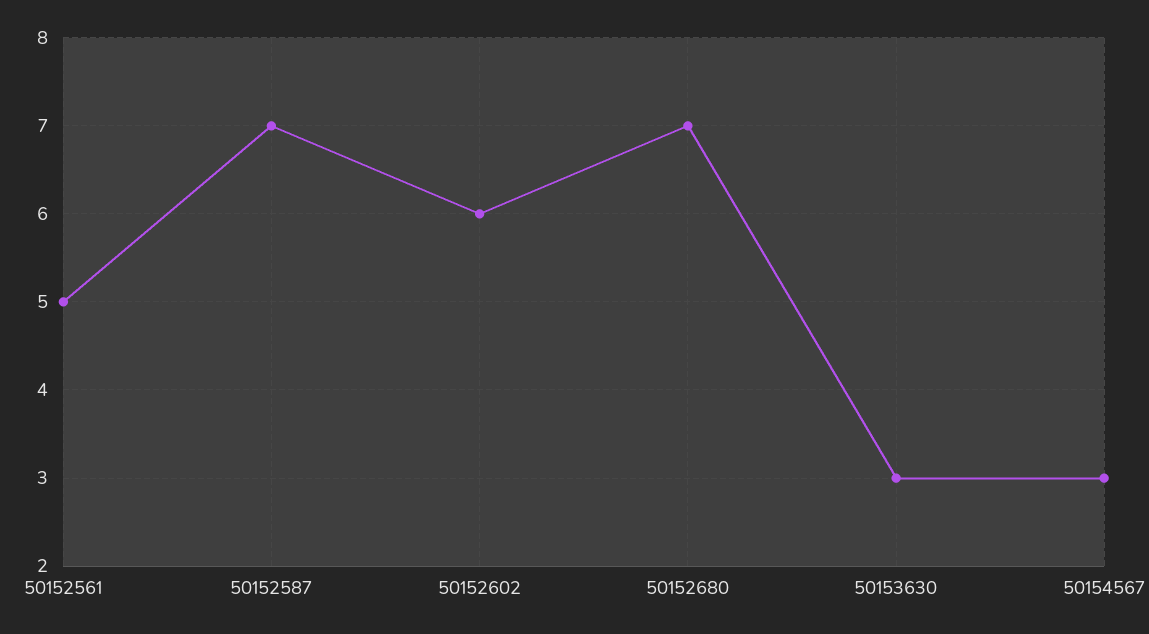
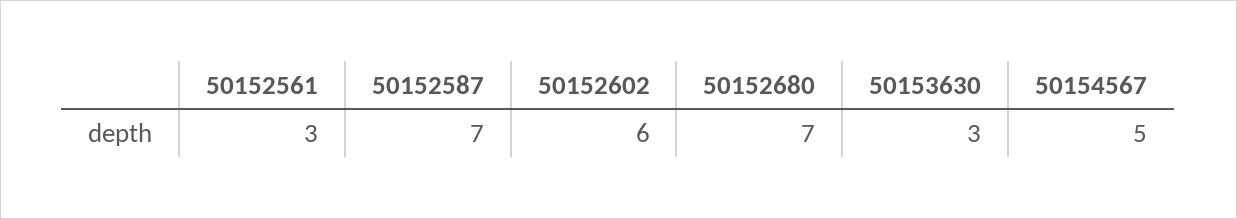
  {
-   "50152561": 5,
+   "50152561": 3,
    "50152587": 7,
    "50152602": 6,
    "50152680": 7,
    "50153630": 3,
-   "50154567": 3
+   "50154567": 5
  }

